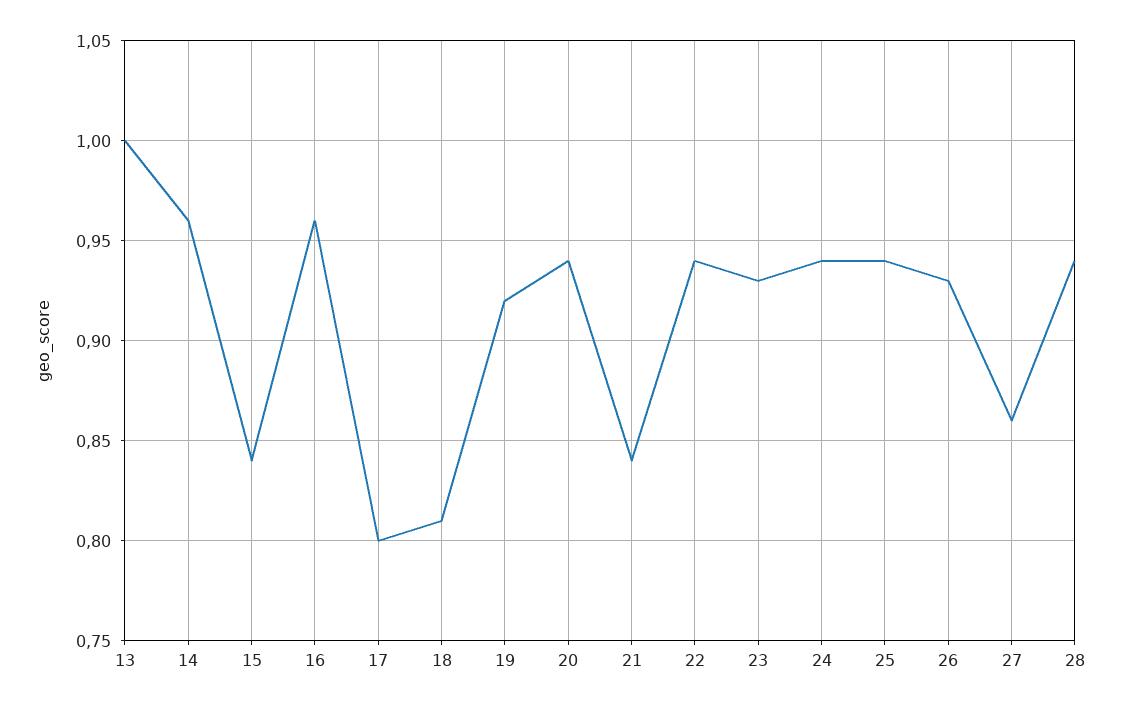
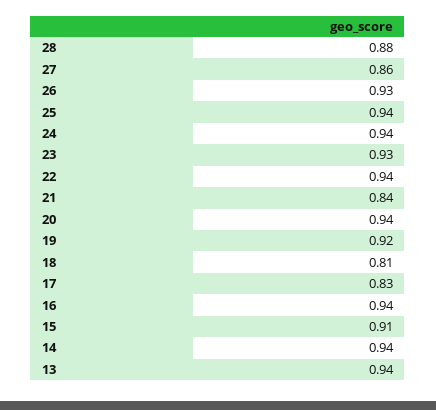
  {
-   "13": 1,
+   "13": 0.94,
-   "14": 0.96,
+   "14": 0.94,
-   "15": 0.84,
+   "15": 0.91,
-   "16": 0.96,
+   "16": 0.94,
-   "17": 0.8,
+   "17": 0.83,
    "18": 0.81,
    "19": 0.92,
    "20": 0.94,
    "21": 0.84,
    "22": 0.94,
    "23": 0.93,
    "24": 0.94,
    "25": 0.94,
    "26": 0.93,
    "27": 0.86,
-   "28": 0.94
+   "28": 0.88
  }

